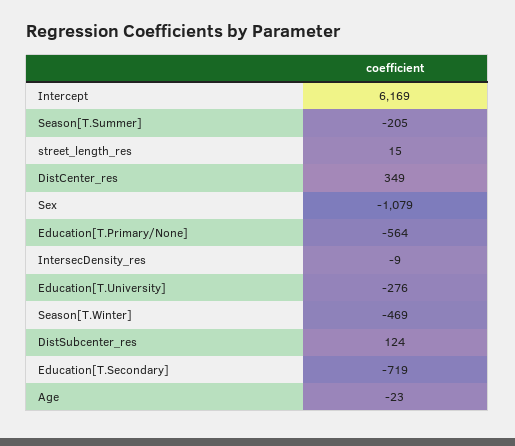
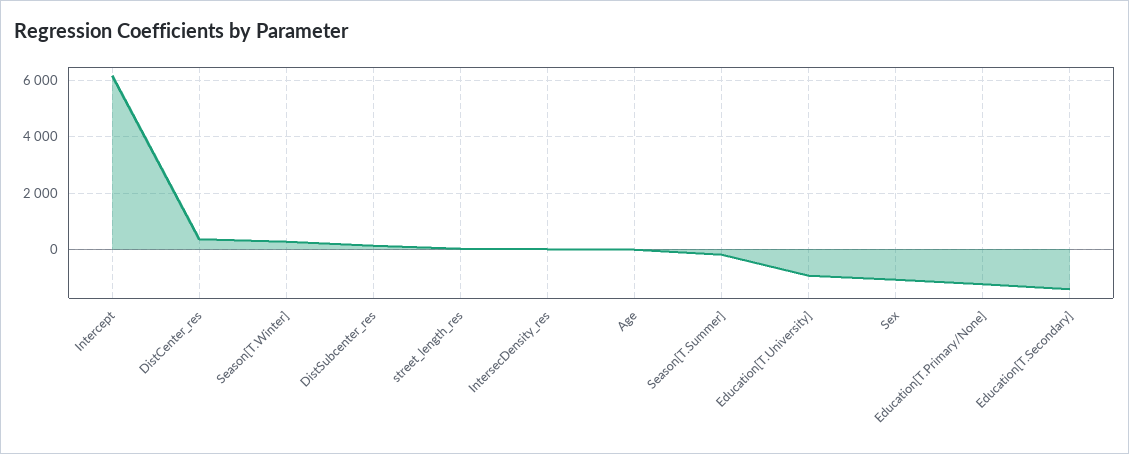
  {
    "Intercept": 6169,
    "Season[T.Summer]": -205,
    "street_length_res": 15,
    "DistCenter_res": 349,
    "Sex": -1079,
-   "Education[T.Primary/None]": -564,
+   "Education[T.Primary/None]": -1250,
    "IntersecDensity_res": -9,
-   "Education[T.University]": -276,
+   "Education[T.University]": -1000,
-   "Season[T.Winter]": -469,
+   "Season[T.Winter]": 250,
    "DistSubcenter_res": 124,
-   "Education[T.Secondary]": -719,
+   "Education[T.Secondary]": -1500,
    "Age": -23
  }

